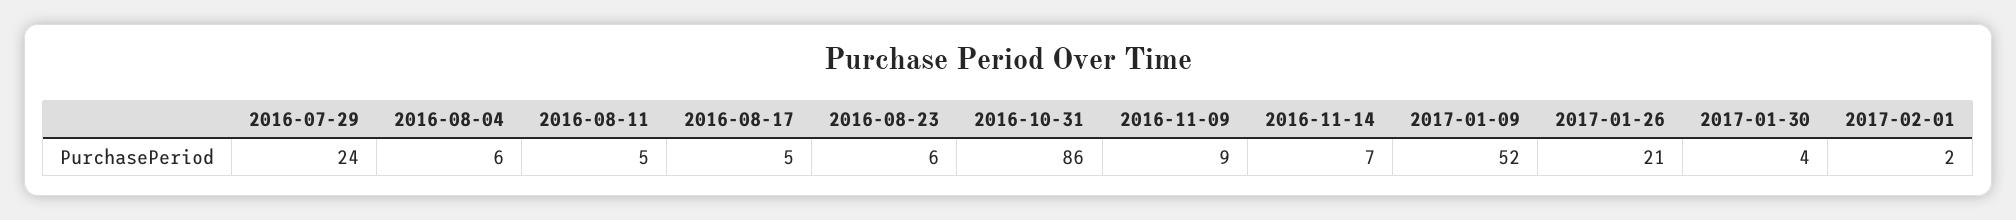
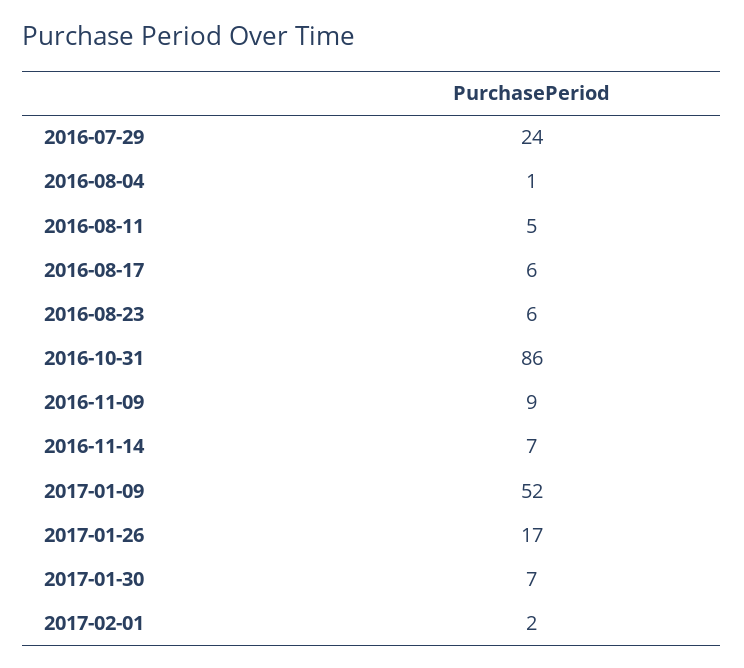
  {
    "2016-07-29": 24,
-   "2016-08-04": 6,
+   "2016-08-04": 1,
    "2016-08-11": 5,
-   "2016-08-17": 5,
+   "2016-08-17": 6,
    "2016-08-23": 6,
    "2016-10-31": 86,
    "2016-11-09": 9,
    "2016-11-14": 7,
    "2017-01-09": 52,
-   "2017-01-26": 21,
+   "2017-01-26": 17,
-   "2017-01-30": 4,
+   "2017-01-30": 7,
    "2017-02-01": 2
  }

